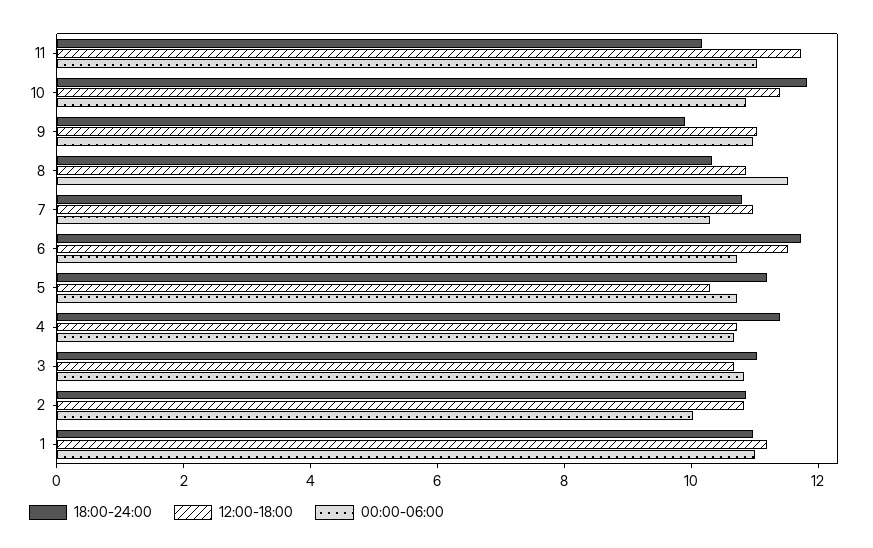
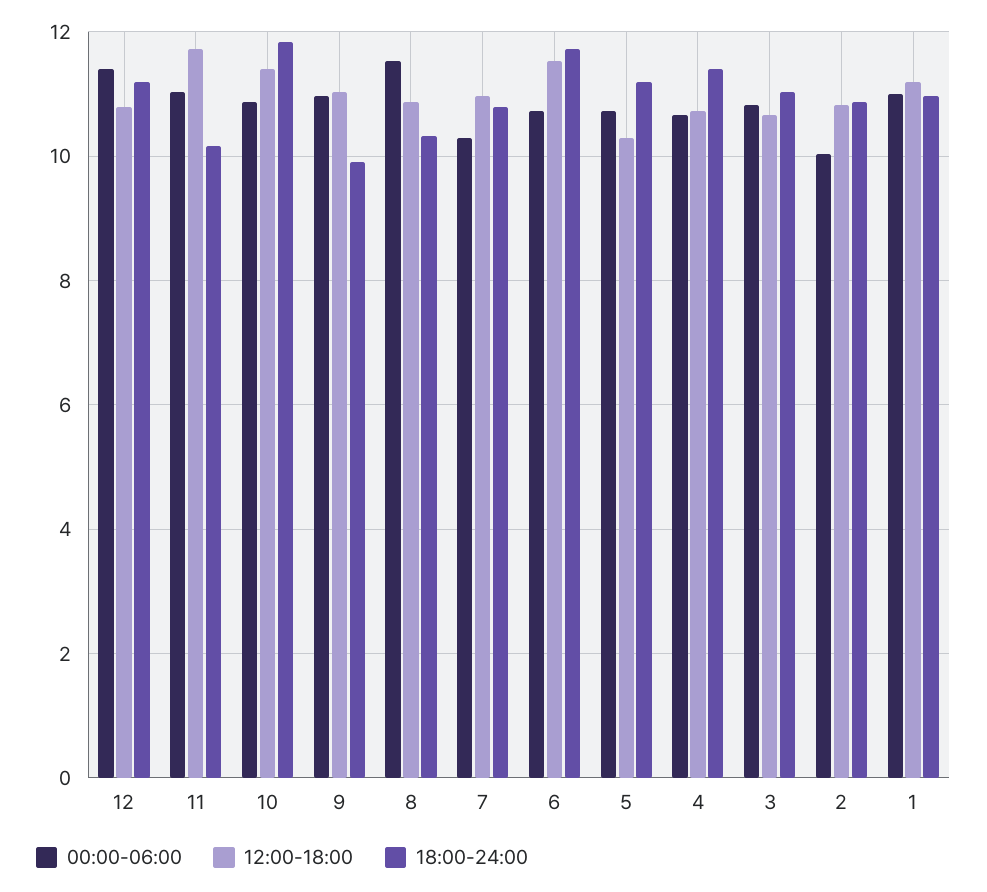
  {
    "18:00-24:00": {
      "11": 10.2,
      "10": 11.8,
      "9": 10,
      "8": 10.4,
      "7": 10.8,
      "6": 11.8,
      "5": 11.2,
      "4": 11.4,
      "3": 11,
      "2": 10.8,
-     "1": 11
+     "1": 11,
+     "12": 11.2
    },
    "12:00-18:00": {
      "11": 11.8,
      "10": 11.4,
      "9": 11,
      "8": 10.8,
      "7": 11,
      "6": 11.6,
      "5": 10.4,
      "4": 10.8,
      "3": 10.6,
      "2": 10.8,
-     "1": 11.2
+     "1": 11.2,
+     "12": 10.8
    },
    "00:00-06:00": {
      "11": 11,
      "10": 10.8,
      "9": 11,
      "8": 11.6,
      "7": 10.4,
      "6": 10.8,
      "5": 10.8,
      "4": 10.6,
      "3": 10.8,
      "2": 10,
-     "1": 11
+     "1": 11,
+     "12": 11.4
    }
  }

